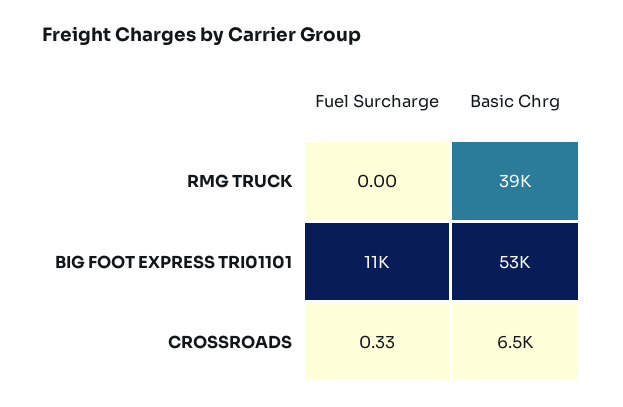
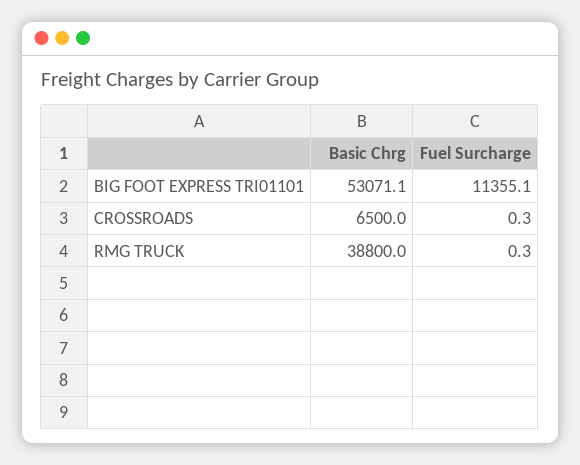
  {
    "Fuel Surcharge": {
-     "RMG TRUCK": 0,
+     "RMG TRUCK": 0.3,
      "BIG FOOT EXPRESS TRI01101": 11355.1,
      "CROSSROADS": 0.33
    },
    "Basic Chrg": {
      "RMG TRUCK": 38800,
      "BIG FOOT EXPRESS TRI01101": 53071.1,
      "CROSSROADS": 6500
    }
  }

